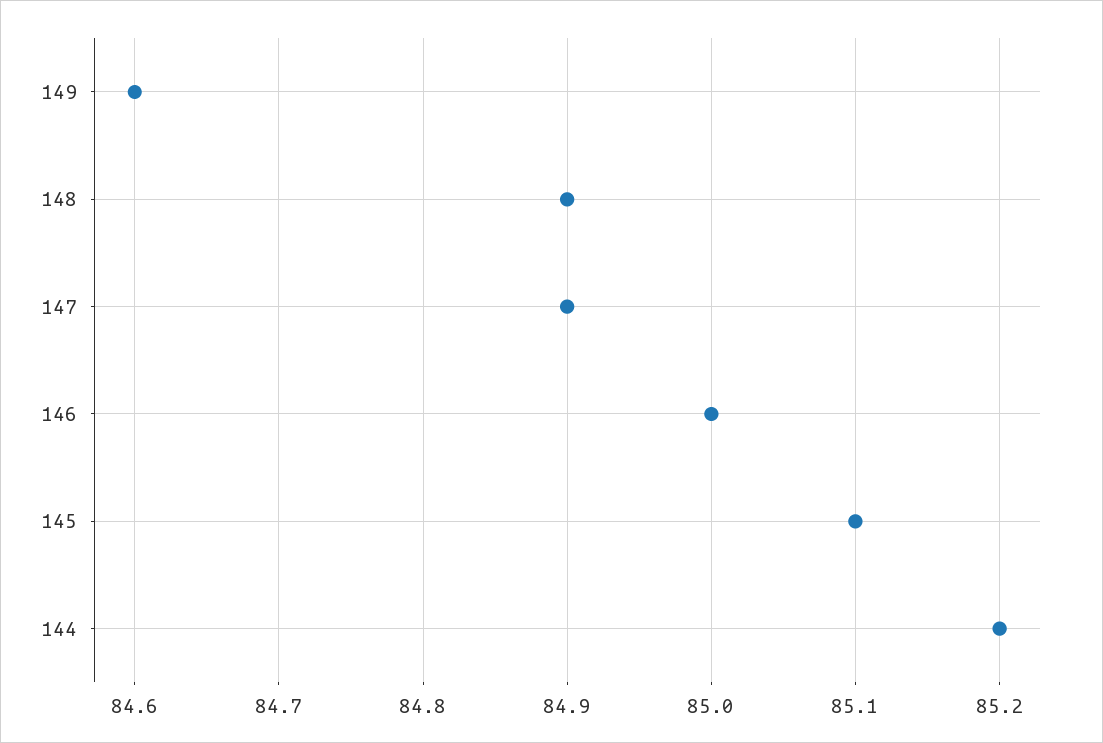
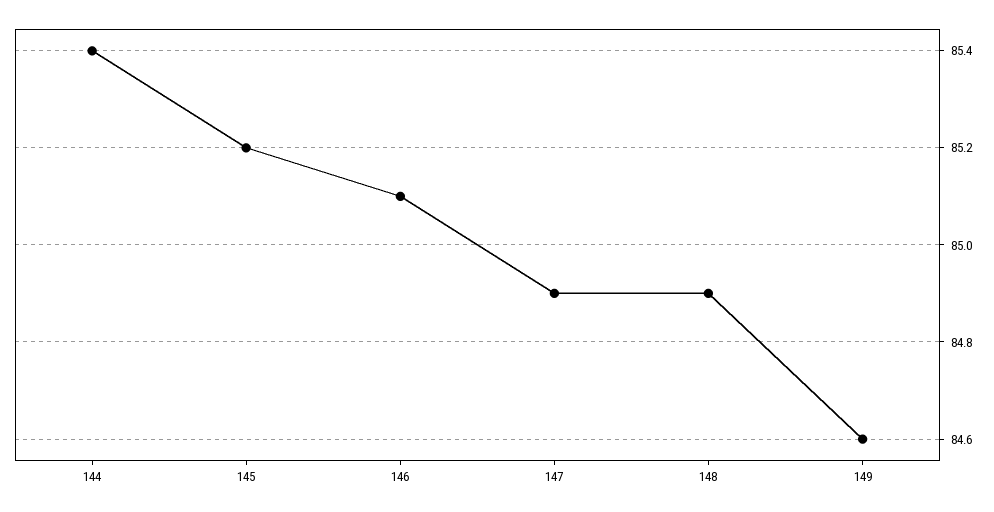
  {
    "149": 84.6,
    "148": 84.9,
    "147": 84.9,
-   "146": 85,
+   "146": 85.1,
-   "145": 85.1,
+   "145": 85.2,
-   "144": 85.2
+   "144": 85.4
  }

